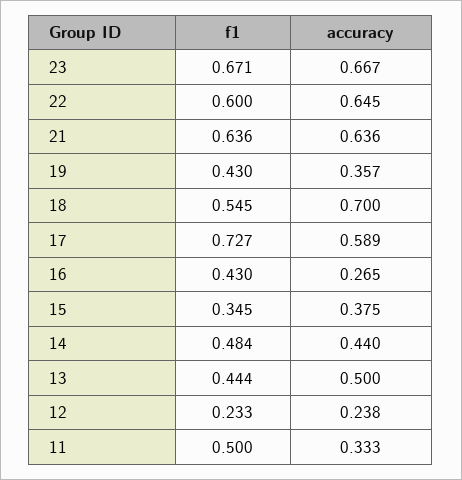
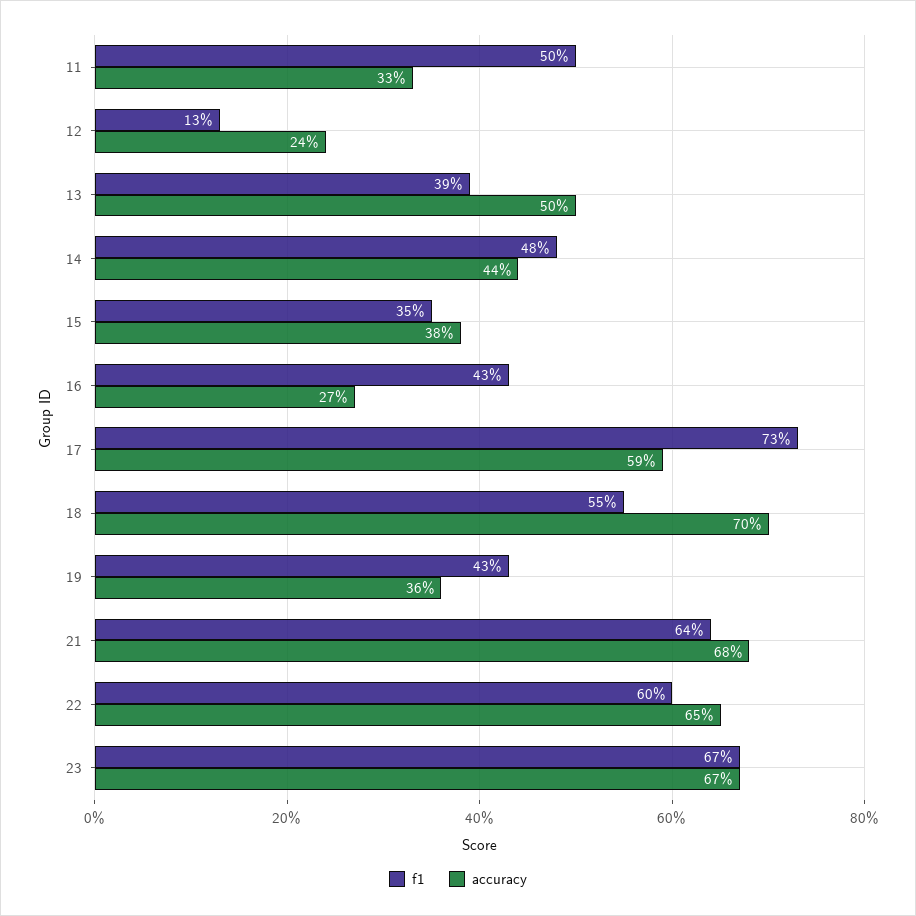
  {
    "f1": {
      "23": 0.671,
      "22": 0.6,
      "21": 0.636,
      "19": 0.43,
      "18": 0.545,
      "17": 0.727,
      "16": 0.43,
      "15": 0.345,
      "14": 0.484,
-     "13": 0.444,
+     "13": 0.39,
-     "12": 0.233,
+     "12": 0.13,
      "11": 0.5
    },
    "accuracy": {
      "23": 0.667,
      "22": 0.645,
-     "21": 0.636,
+     "21": 0.68,
      "19": 0.357,
      "18": 0.7,
      "17": 0.589,
      "16": 0.265,
      "15": 0.375,
      "14": 0.44,
      "13": 0.5,
      "12": 0.238,
      "11": 0.333
    }
  }

